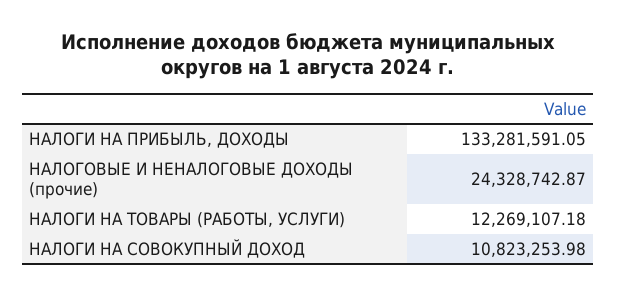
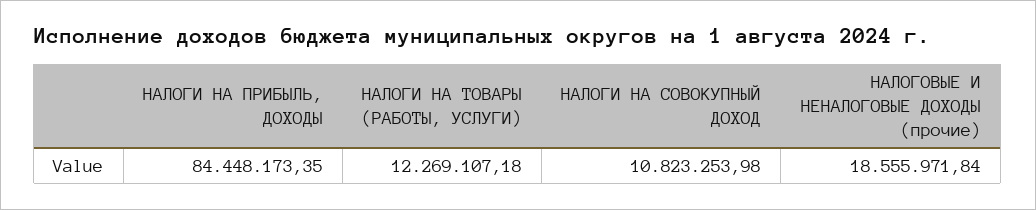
  {
-   "НАЛОГИ НА ПРИБЫЛЬ, ДОХОДЫ": 133281591.05,
+   "НАЛОГИ НА ПРИБЫЛЬ, ДОХОДЫ": 84448173.35,
-   "НАЛОГОВЫЕ И НЕНАЛОГОВЫЕ ДОХОДЫ (прочие)": 24328742.87,
+   "НАЛОГОВЫЕ И НЕНАЛОГОВЫЕ ДОХОДЫ (прочие)": 18555971.84,
    "НАЛОГИ НА ТОВАРЫ (РАБОТЫ, УСЛУГИ)": 12269107.18,
    "НАЛОГИ НА СОВОКУПНЫЙ ДОХОД": 10823253.98
  }

